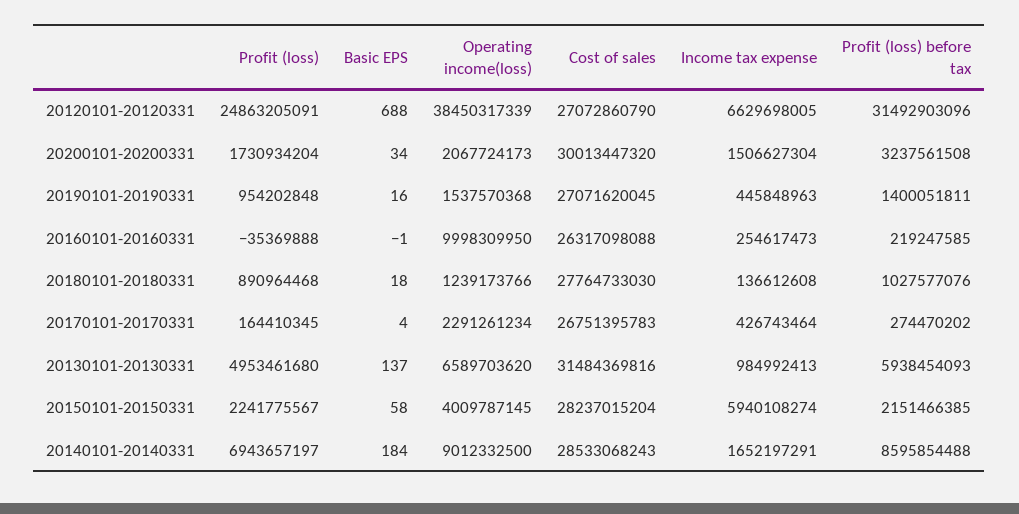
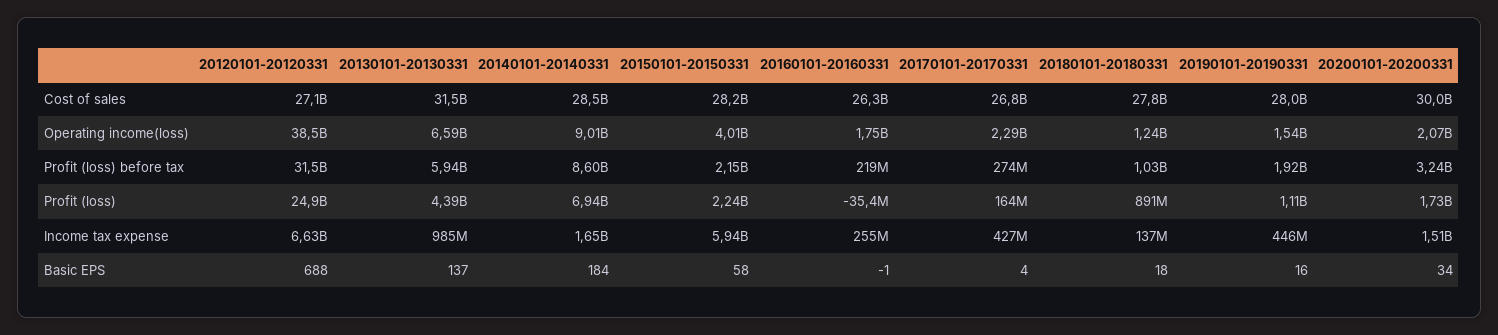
  {
    "Profit (loss)": {
      "20120101-20120331": 24863205091,
      "20200101-20200331": 1730934204,
-     "20190101-20190331": 954202848,
+     "20190101-20190331": 1110000000,
      "20160101-20160331": -35369888,
      "20180101-20180331": 890964468,
      "20170101-20170331": 164410345,
-     "20130101-20130331": 4953461680,
+     "20130101-20130331": 4390000000,
      "20150101-20150331": 2241775567,
      "20140101-20140331": 6943657197
    },
    "Basic EPS": {
      "20120101-20120331": 688,
      "20200101-20200331": 34,
      "20190101-20190331": 16,
      "20160101-20160331": -1,
      "20180101-20180331": 18,
      "20170101-20170331": 4,
      "20130101-20130331": 137,
      "20150101-20150331": 58,
      "20140101-20140331": 184
    },
    "Operating income(loss)": {
      "20120101-20120331": 38450317339,
      "20200101-20200331": 2067724173,
      "20190101-20190331": 1537570368,
-     "20160101-20160331": 9998309950,
+     "20160101-20160331": 1750000000,
      "20180101-20180331": 1239173766,
      "20170101-20170331": 2291261234,
      "20130101-20130331": 6589703620,
      "20150101-20150331": 4009787145,
      "20140101-20140331": 9012332500
    },
    "Cost of sales": {
      "20120101-20120331": 27072860790,
      "20200101-20200331": 30013447320,
-     "20190101-20190331": 27071620045,
+     "20190101-20190331": 28000000000,
      "20160101-20160331": 26317098088,
      "20180101-20180331": 27764733030,
      "20170101-20170331": 26751395783,
      "20130101-20130331": 31484369816,
      "20150101-20150331": 28237015204,
      "20140101-20140331": 28533068243
    },
    "Income tax expense": {
      "20120101-20120331": 6629698005,
      "20200101-20200331": 1506627304,
      "20190101-20190331": 445848963,
      "20160101-20160331": 254617473,
      "20180101-20180331": 136612608,
      "20170101-20170331": 426743464,
      "20130101-20130331": 984992413,
      "20150101-20150331": 5940108274,
      "20140101-20140331": 1652197291
    },
    "Profit (loss) before tax": {
      "20120101-20120331": 31492903096,
      "20200101-20200331": 3237561508,
-     "20190101-20190331": 1400051811,
+     "20190101-20190331": 1920000000,
      "20160101-20160331": 219247585,
      "20180101-20180331": 1027577076,
      "20170101-20170331": 274470202,
      "20130101-20130331": 5938454093,
      "20150101-20150331": 2151466385,
      "20140101-20140331": 8595854488
    }
  }

